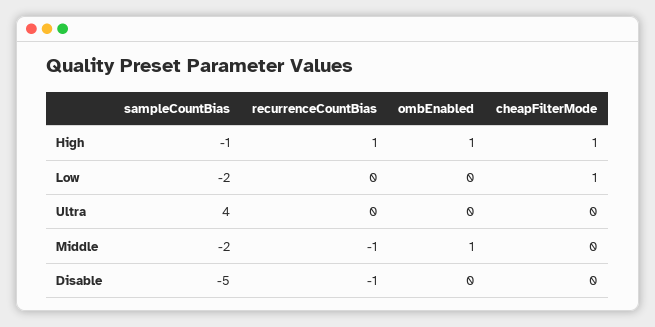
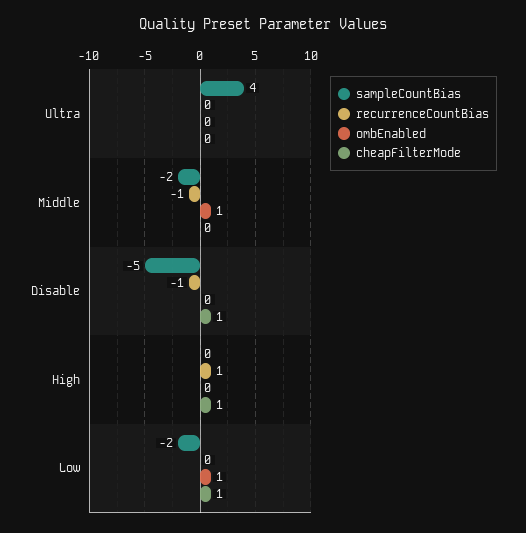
  {
    "sampleCountBias": {
-     "High": -1,
+     "High": 0,
      "Low": -2,
      "Ultra": 4,
      "Middle": -2,
      "Disable": -5
    },
    "recurrenceCountBias": {
      "High": 1,
      "Low": 0,
      "Ultra": 0,
      "Middle": -1,
      "Disable": -1
    },
    "ombEnabled": {
-     "High": 1,
+     "High": 0,
-     "Low": 0,
+     "Low": 1,
      "Ultra": 0,
      "Middle": 1,
      "Disable": 0
    },
    "cheapFilterMode": {
      "High": 1,
      "Low": 1,
      "Ultra": 0,
      "Middle": 0,
-     "Disable": 0
+     "Disable": 1
    }
  }

